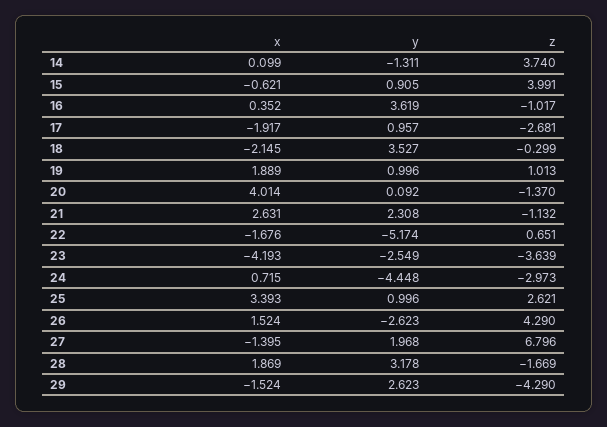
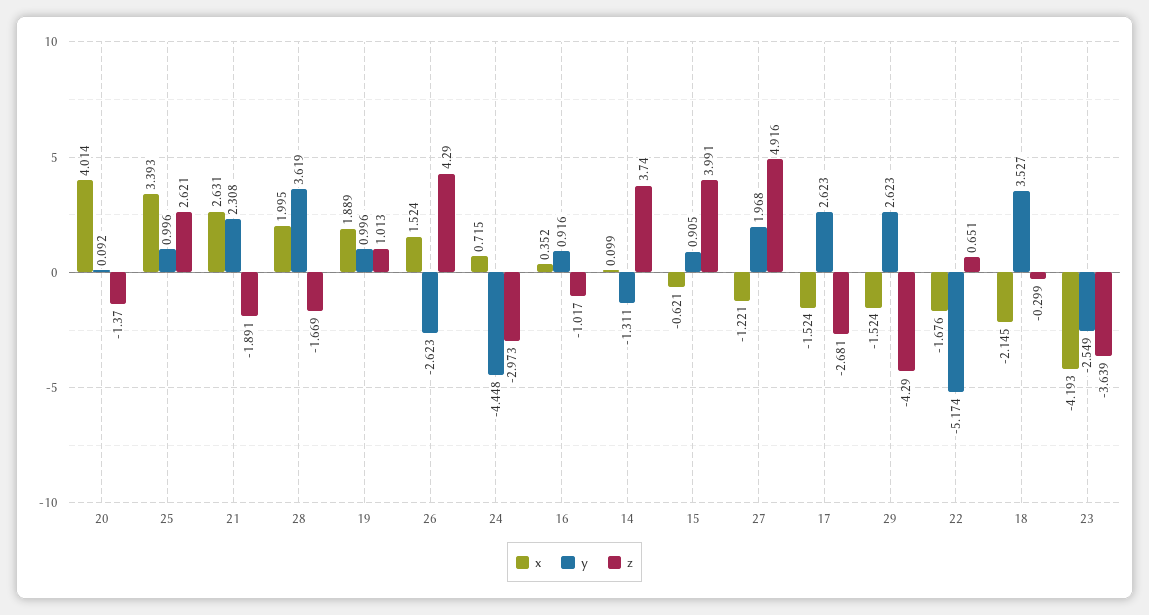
  {
    "x": {
      "14": 0.099,
      "15": -0.621,
      "16": 0.352,
-     "17": -1.917,
+     "17": -1.524,
      "18": -2.145,
      "19": 1.889,
      "20": 4.014,
      "21": 2.631,
      "22": -1.676,
      "23": -4.193,
      "24": 0.715,
      "25": 3.393,
      "26": 1.524,
-     "27": -1.395,
+     "27": -1.221,
-     "28": 1.869,
+     "28": 1.995,
      "29": -1.524
    },
    "y": {
      "14": -1.311,
      "15": 0.905,
-     "16": 3.619,
+     "16": 0.916,
-     "17": 0.957,
+     "17": 2.623,
      "18": 3.527,
      "19": 0.996,
      "20": 0.092,
      "21": 2.308,
      "22": -5.174,
      "23": -2.549,
      "24": -4.448,
      "25": 0.996,
      "26": -2.623,
      "27": 1.968,
-     "28": 3.178,
+     "28": 3.619,
      "29": 2.623
    },
    "z": {
      "14": 3.74,
      "15": 3.991,
      "16": -1.017,
      "17": -2.681,
      "18": -0.299,
      "19": 1.013,
      "20": -1.37,
-     "21": -1.132,
+     "21": -1.891,
      "22": 0.651,
      "23": -3.639,
      "24": -2.973,
      "25": 2.621,
      "26": 4.29,
-     "27": 6.796,
+     "27": 4.916,
      "28": -1.669,
      "29": -4.29
    }
  }

